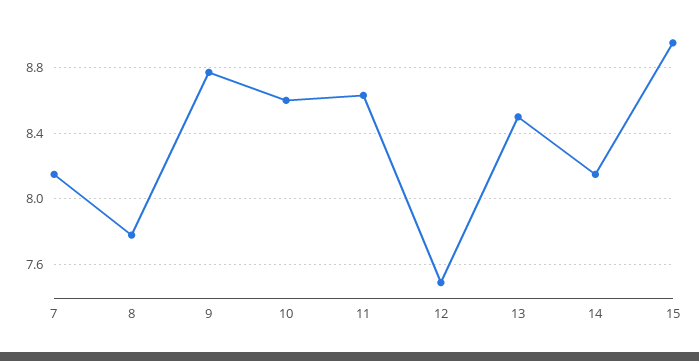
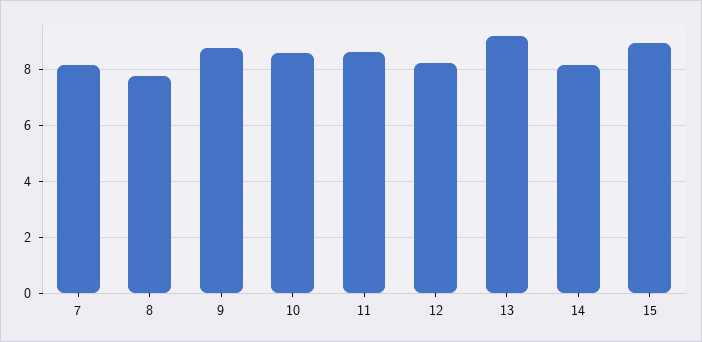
  {
    "7": 8.15,
    "8": 7.8,
    "9": 8.75,
    "10": 8.6,
    "11": 8.65,
-   "12": 7.5,
+   "12": 8.25,
-   "13": 8.5,
+   "13": 9.25,
    "14": 8.15,
    "15": 8.95
  }

